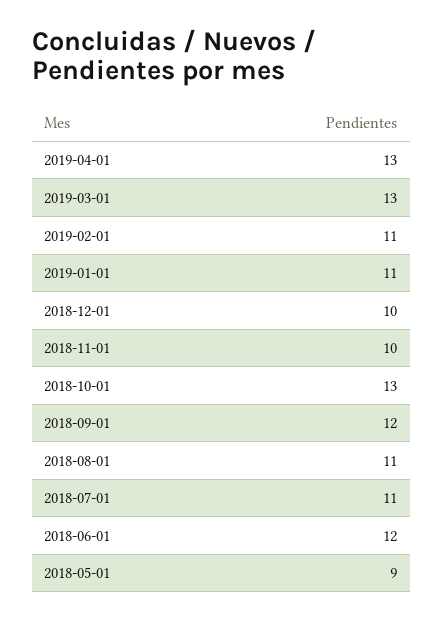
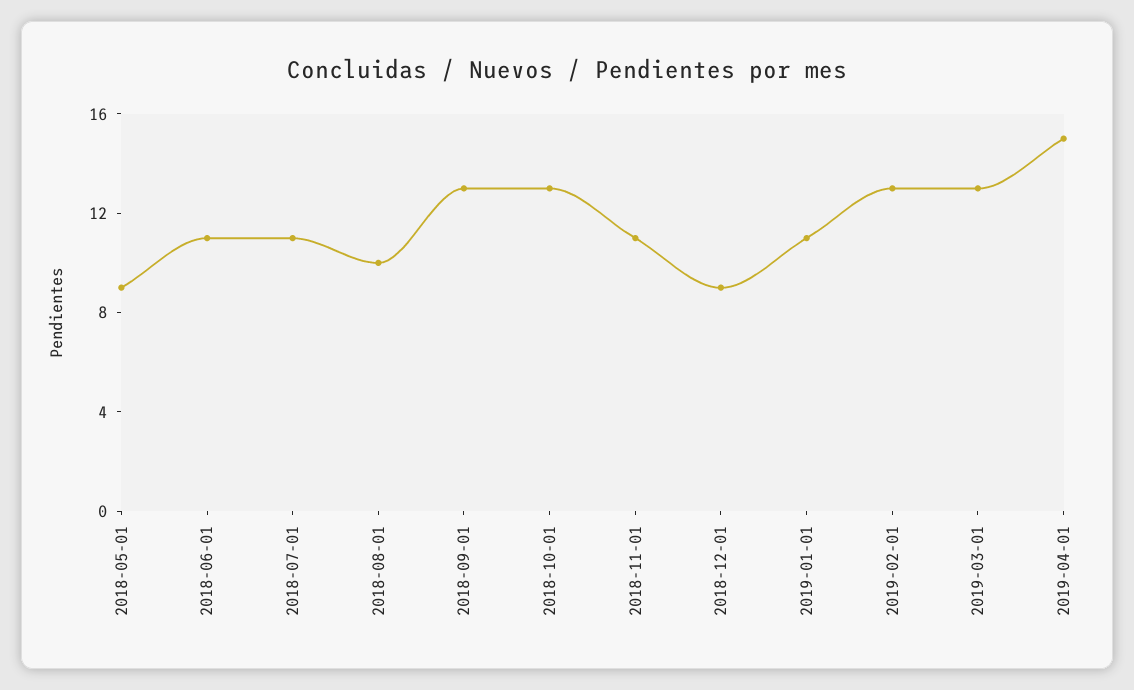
  {
-   "2019-04-01": 13,
+   "2019-04-01": 15,
    "2019-03-01": 13,
-   "2019-02-01": 11,
+   "2019-02-01": 13,
    "2019-01-01": 11,
-   "2018-12-01": 10,
+   "2018-12-01": 9,
-   "2018-11-01": 10,
+   "2018-11-01": 11,
    "2018-10-01": 13,
-   "2018-09-01": 12,
+   "2018-09-01": 13,
-   "2018-08-01": 11,
+   "2018-08-01": 10,
    "2018-07-01": 11,
-   "2018-06-01": 12,
+   "2018-06-01": 11,
    "2018-05-01": 9
  }

